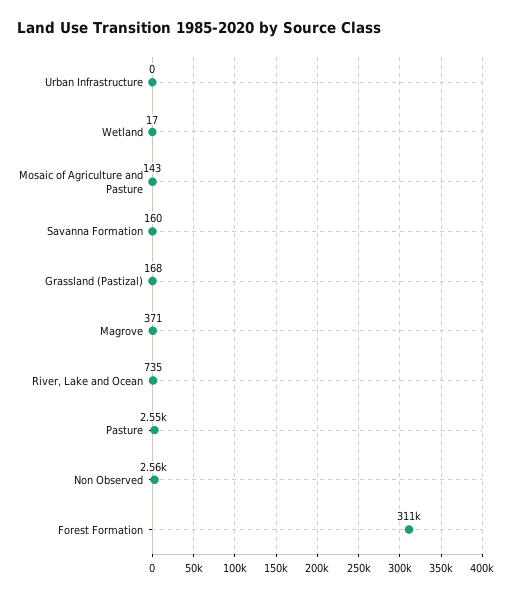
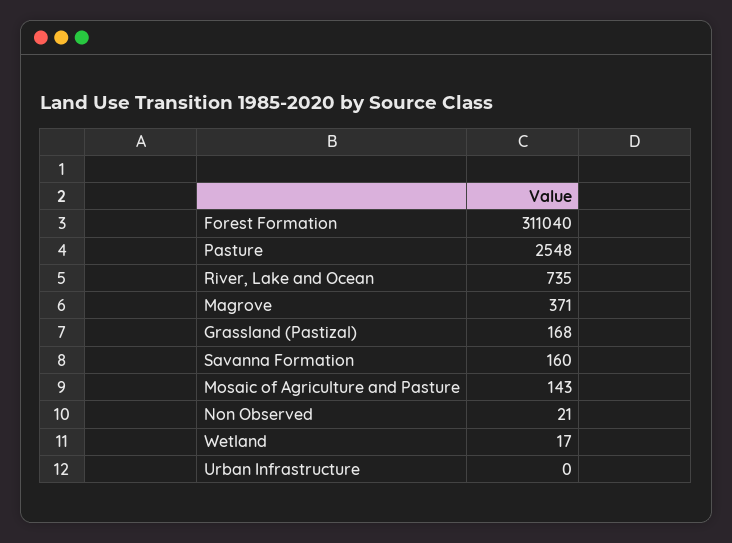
  {
    "Urban Infrastructure": 0,
    "Wetland": 17,
    "Mosaic of Agriculture and Pasture": 143,
    "Savanna Formation": 160,
    "Grassland (Pastizal)": 168,
    "Magrove": 371,
    "River, Lake and Ocean": 735,
    "Pasture": 2548,
-   "Non Observed": 2560,
+   "Non Observed": 21,
    "Forest Formation": 311040
  }

